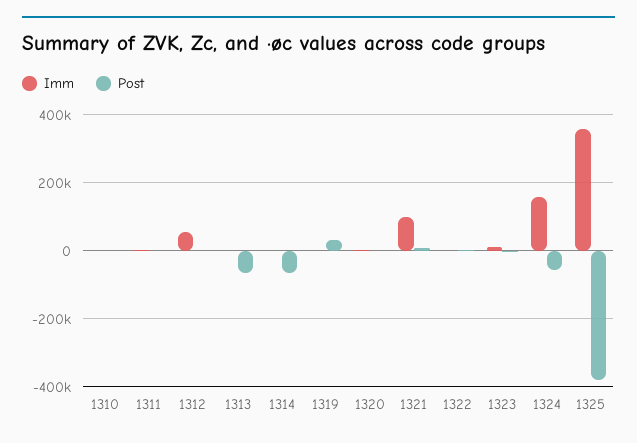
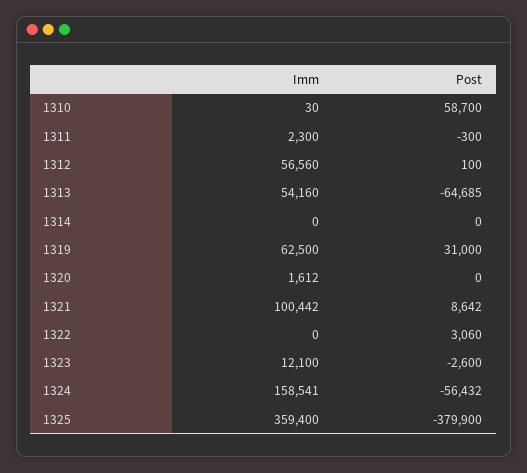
  {
    "Imm": {
      "1310": 30,
      "1311": 2300,
      "1312": 56560,
-     "1313": 0,
+     "1313": 54160,
      "1314": 0,
-     "1319": 0,
+     "1319": 62500,
      "1320": 1612,
      "1321": 100442,
      "1322": 0,
      "1323": 12100,
      "1324": 158541,
      "1325": 359400
    },
    "Post": {
-     "1310": 0,
+     "1310": 58700,
      "1311": -300,
      "1312": 100,
      "1313": -64685,
-     "1314": -60000,
+     "1314": 0,
      "1319": 31000,
      "1320": 0,
      "1321": 8642,
      "1322": 3060,
      "1323": -2600,
      "1324": -56432,
      "1325": -379900
    }
  }

